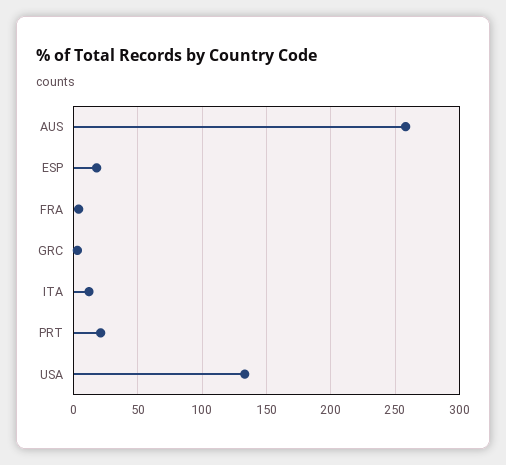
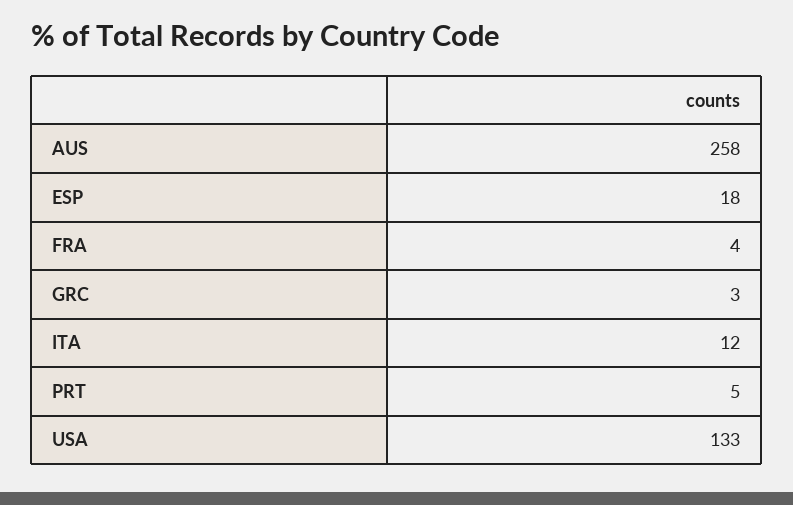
  {
    "AUS": 258,
    "ESP": 18,
    "FRA": 4,
    "GRC": 3,
    "ITA": 12,
-   "PRT": 20,
+   "PRT": 5,
    "USA": 133
  }

